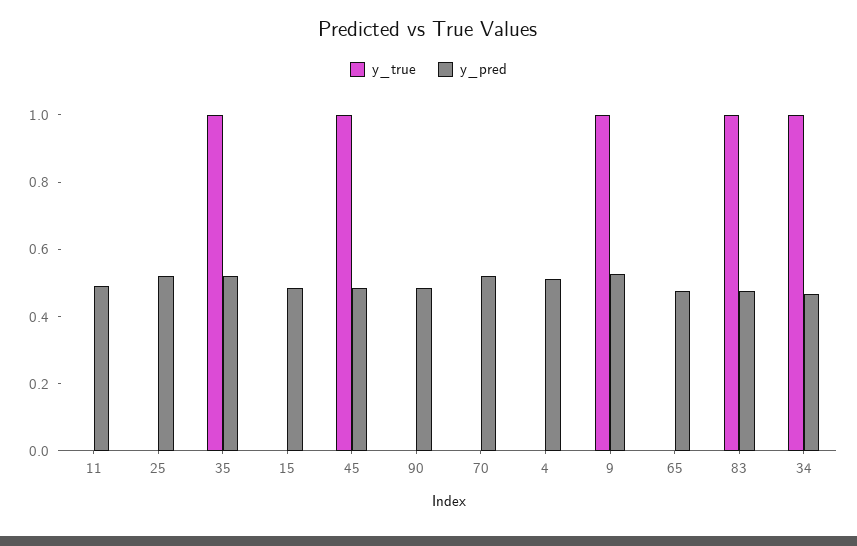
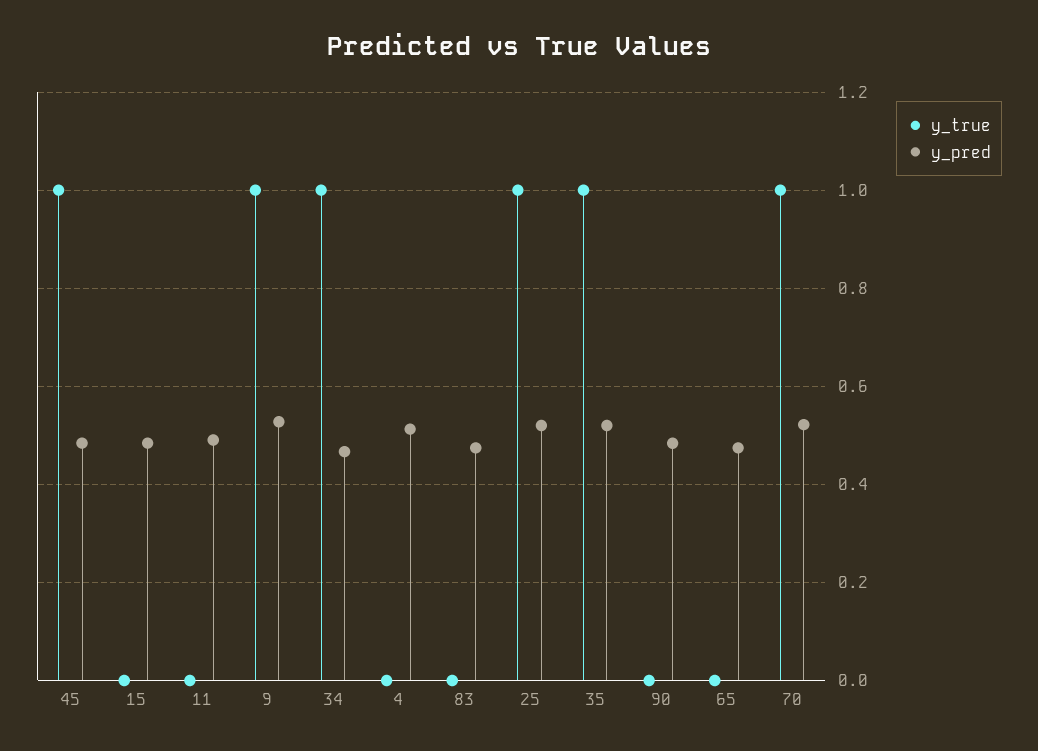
  {
    "y_true": {
      "11": 0,
-     "25": 0,
+     "25": 1,
      "35": 1,
      "15": 0,
      "45": 1,
      "90": 0,
-     "70": 0,
+     "70": 1,
      "4": 0,
      "9": 1,
      "65": 0,
-     "83": 1,
+     "83": 0,
      "34": 1
    },
    "y_pred": {
      "11": 0.5,
      "25": 0.52,
      "35": 0.52,
      "15": 0.48,
      "45": 0.48,
      "90": 0.48,
      "70": 0.52,
      "4": 0.52,
      "9": 0.52,
      "65": 0.48,
      "83": 0.48,
      "34": 0.46
    }
  }

